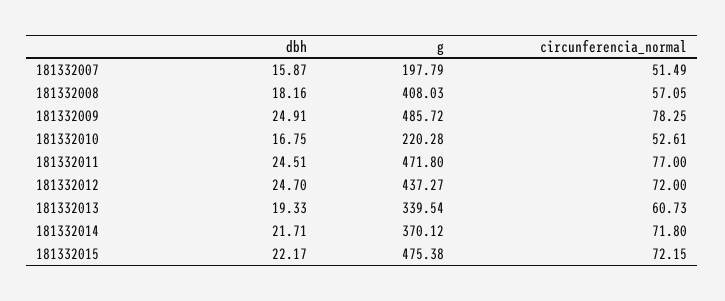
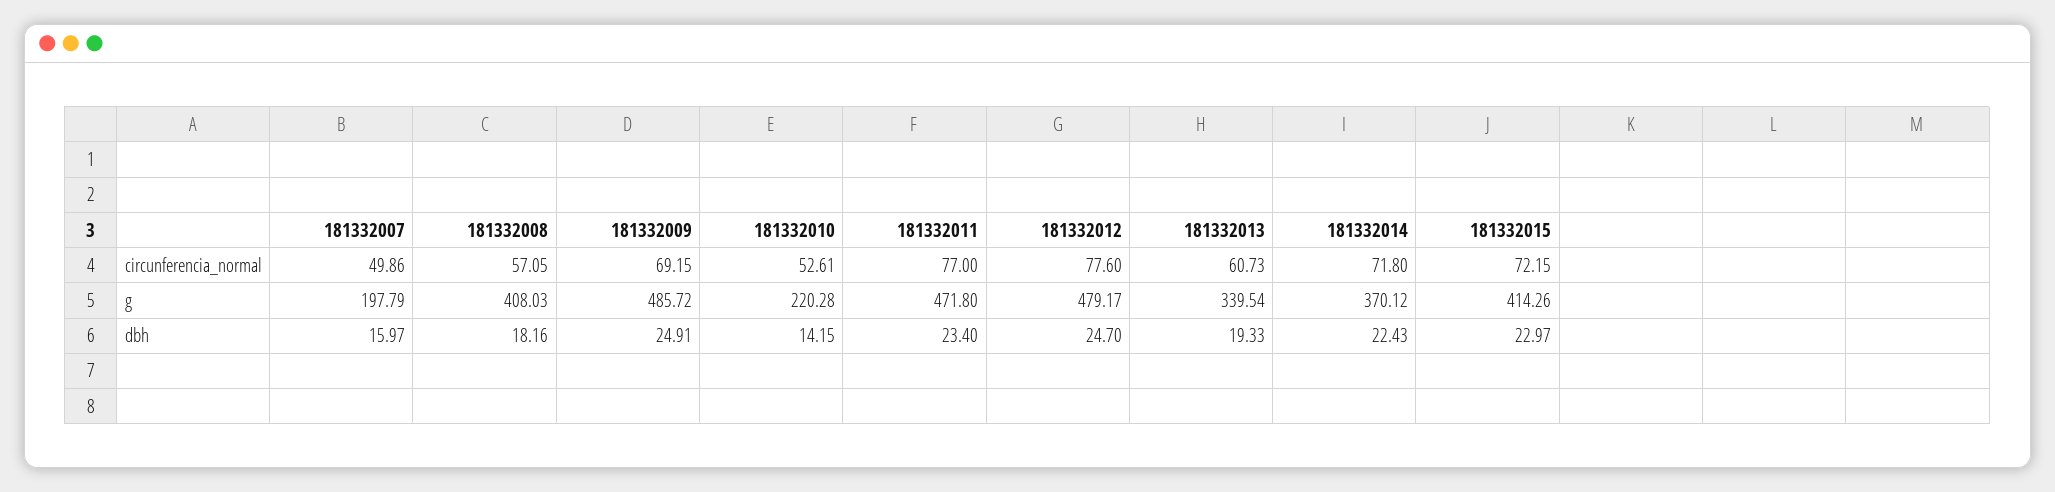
  {
    "dbh": {
-     "181332007": 15.87,
+     "181332007": 15.97,
      "181332008": 18.16,
      "181332009": 24.91,
-     "181332010": 16.75,
+     "181332010": 14.15,
-     "181332011": 24.51,
+     "181332011": 23.4,
      "181332012": 24.7,
      "181332013": 19.33,
-     "181332014": 21.71,
+     "181332014": 22.43,
-     "181332015": 22.17
+     "181332015": 22.97
    },
    "g": {
      "181332007": 197.79,
      "181332008": 408.03,
      "181332009": 485.72,
      "181332010": 220.28,
      "181332011": 471.8,
-     "181332012": 437.27,
+     "181332012": 479.17,
      "181332013": 339.54,
      "181332014": 370.12,
-     "181332015": 475.38
+     "181332015": 414.26
    },
    "circunferencia_normal": {
-     "181332007": 51.49,
+     "181332007": 49.86,
      "181332008": 57.05,
-     "181332009": 78.25,
+     "181332009": 69.15,
      "181332010": 52.61,
      "181332011": 77,
-     "181332012": 72,
+     "181332012": 77.6,
      "181332013": 60.73,
      "181332014": 71.8,
      "181332015": 72.15
    }
  }

